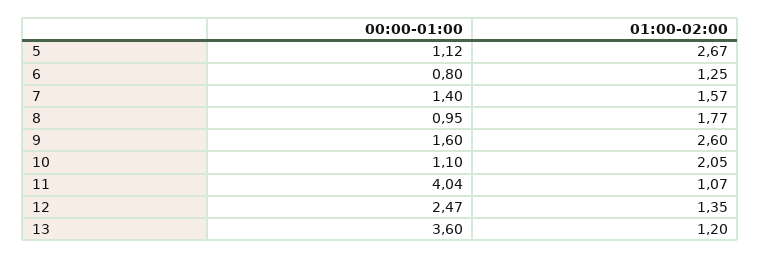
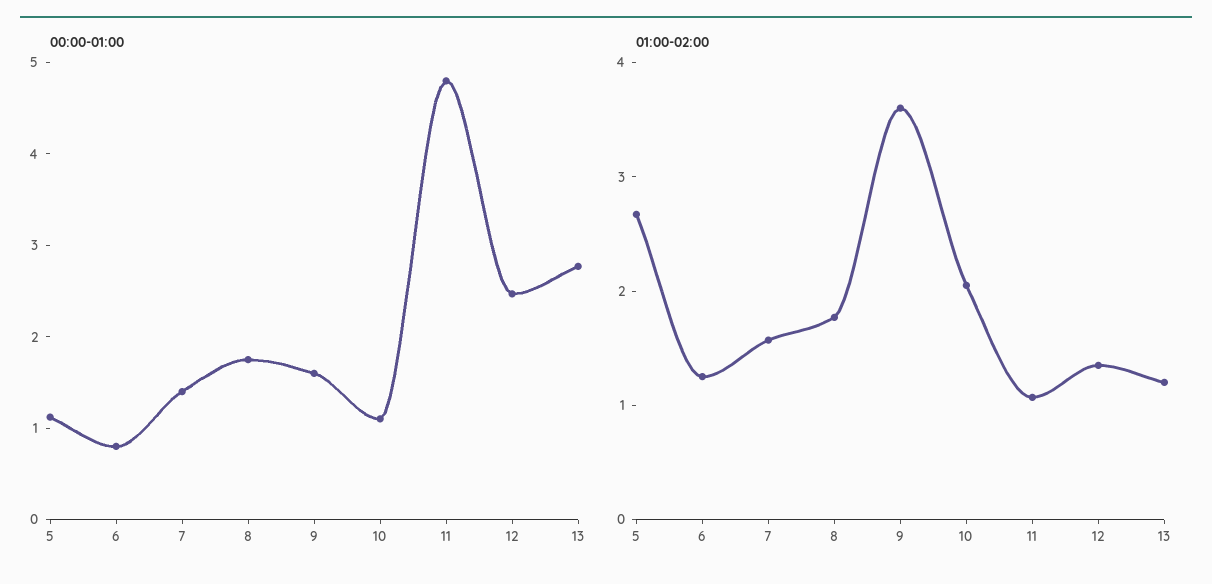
  {
    "00:00-01:00": {
      "5": 1.12,
      "6": 0.8,
      "7": 1.4,
-     "8": 0.95,
+     "8": 1.8,
      "9": 1.6,
      "10": 1.1,
-     "11": 4.04,
+     "11": 4.8,
      "12": 2.47,
-     "13": 3.6
+     "13": 2.8
    },
    "01:00-02:00": {
      "5": 2.67,
      "6": 1.25,
      "7": 1.57,
      "8": 1.77,
-     "9": 2.6,
+     "9": 3.6,
      "10": 2.05,
      "11": 1.07,
      "12": 1.35,
      "13": 1.2
    }
  }

